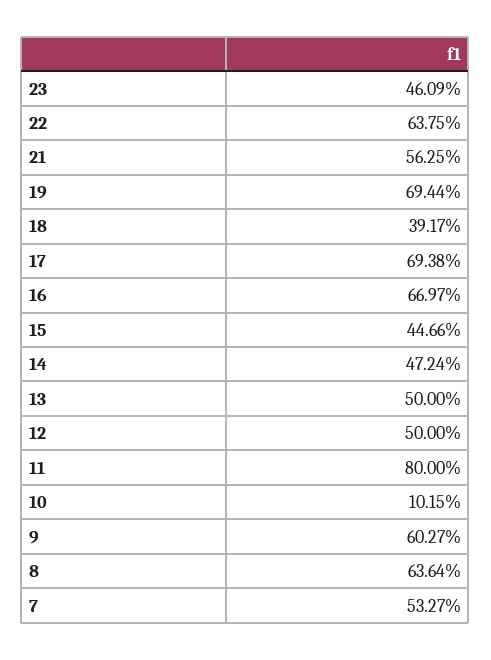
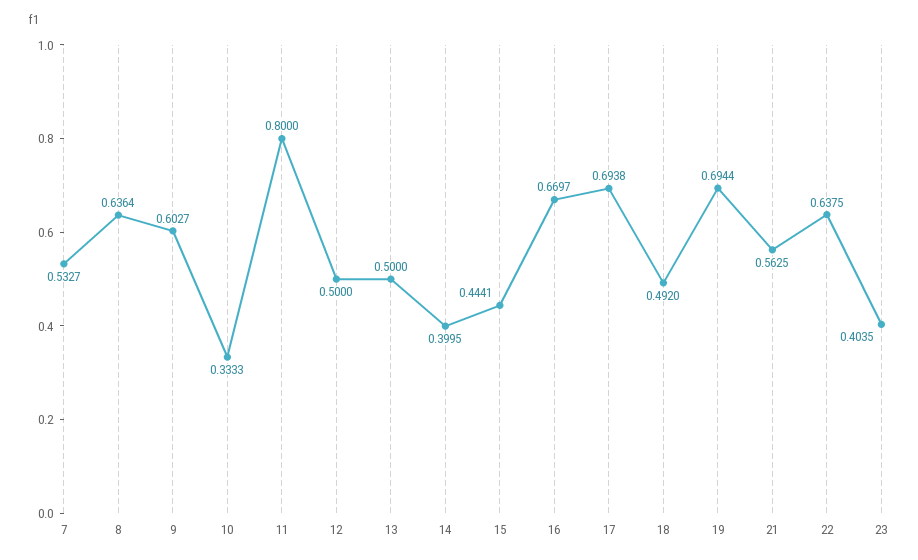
  {
-   "23": 0.4609,
+   "23": 0.4035,
    "22": 0.6375,
    "21": 0.5625,
    "19": 0.6944,
-   "18": 0.3917,
+   "18": 0.492,
    "17": 0.6938,
    "16": 0.6697,
-   "15": 0.4466,
+   "15": 0.4441,
-   "14": 0.4724,
+   "14": 0.3995,
    "13": 0.5,
    "12": 0.5,
    "11": 0.8,
-   "10": 0.1015,
+   "10": 0.3333,
    "9": 0.6027,
    "8": 0.6364,
    "7": 0.5327
  }

